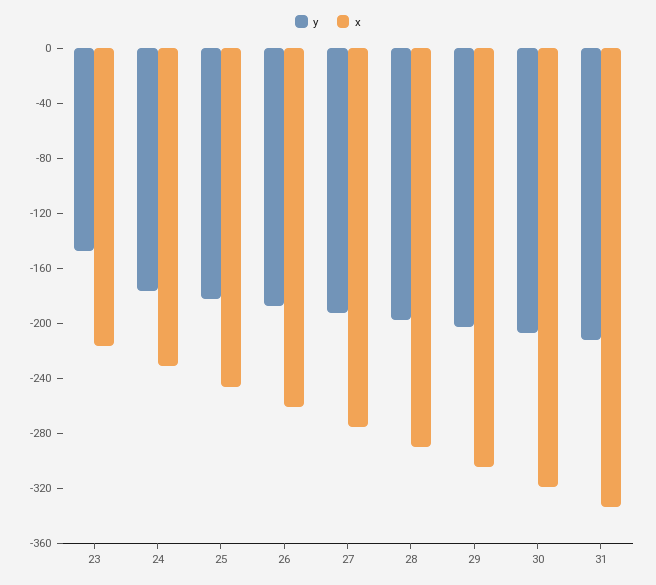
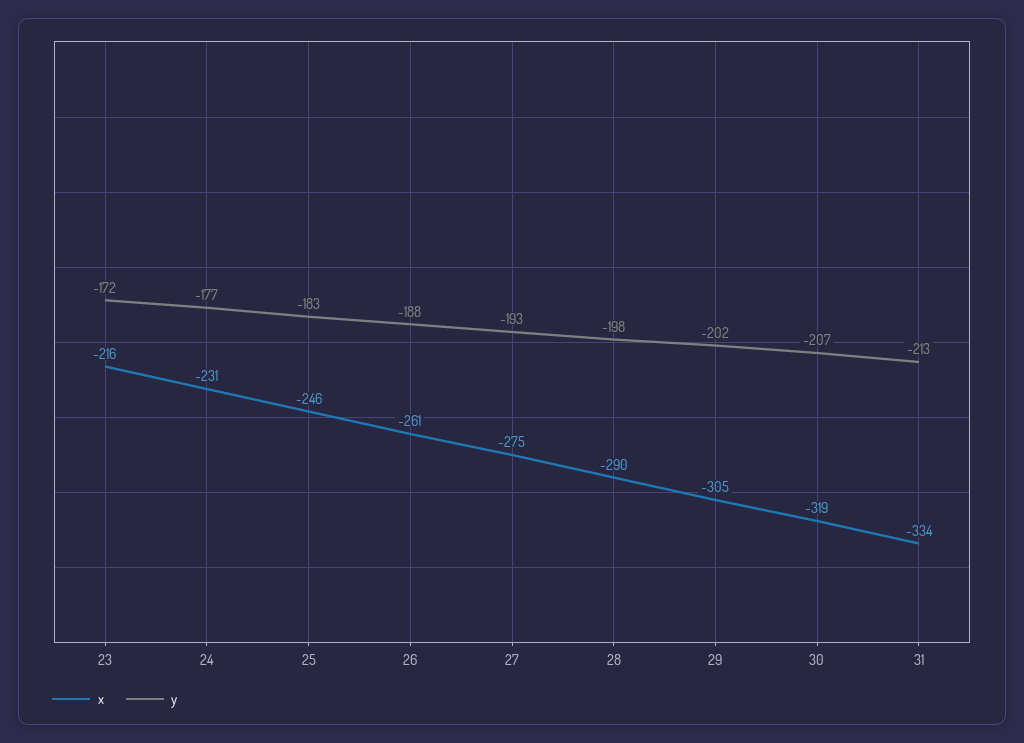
  {
    "y": {
-     "23": -150,
+     "23": -172,
      "24": -177,
      "25": -183,
      "26": -188,
      "27": -193,
      "28": -198,
      "29": -202,
      "30": -207,
      "31": -213
    },
    "x": {
      "23": -216,
      "24": -231,
      "25": -246,
      "26": -261,
      "27": -275,
      "28": -290,
      "29": -305,
      "30": -319,
      "31": -334
    }
  }

